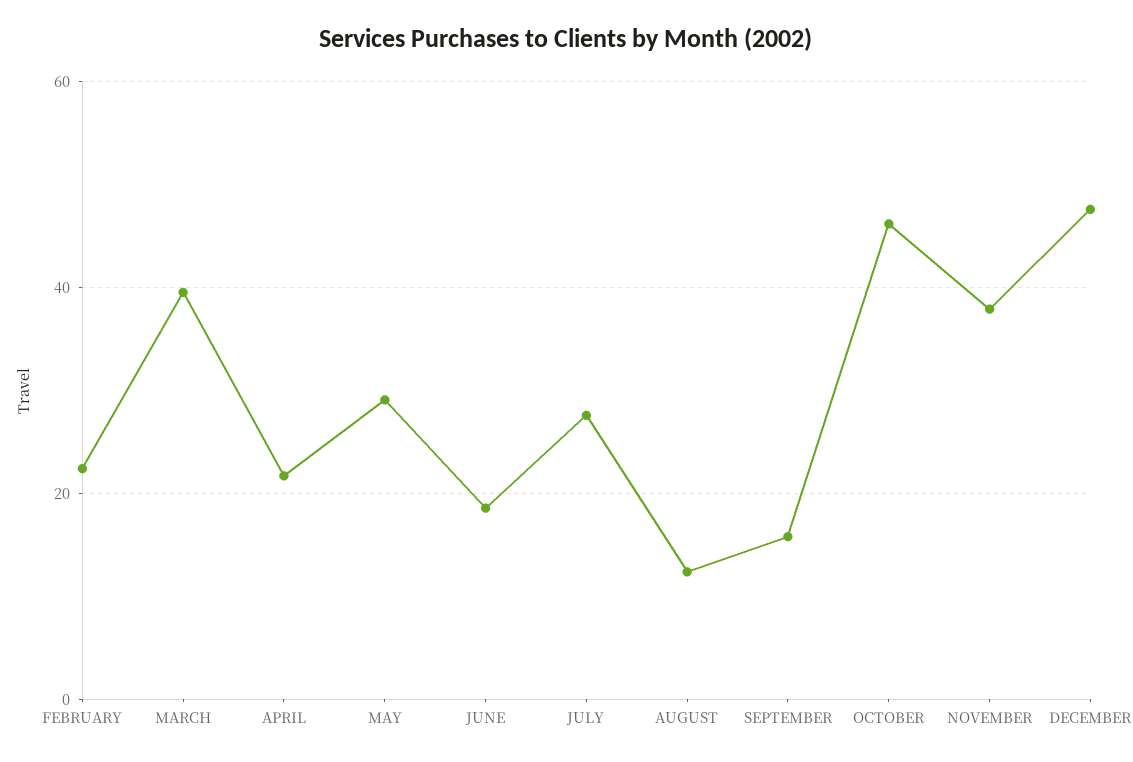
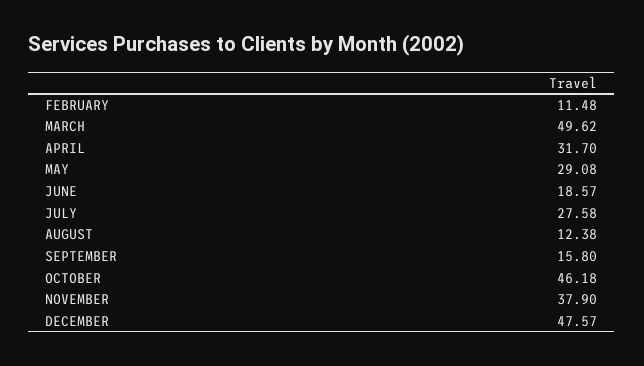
  {
-   "FEBRUARY": 22,
+   "FEBRUARY": 11.48,
-   "MARCH": 40,
+   "MARCH": 49.62,
-   "APRIL": 22,
+   "APRIL": 31.7,
    "MAY": 29.08,
    "JUNE": 18.57,
    "JULY": 27.58,
    "AUGUST": 12.38,
    "SEPTEMBER": 15.8,
    "OCTOBER": 46.18,
    "NOVEMBER": 37.9,
    "DECEMBER": 47.57
  }

